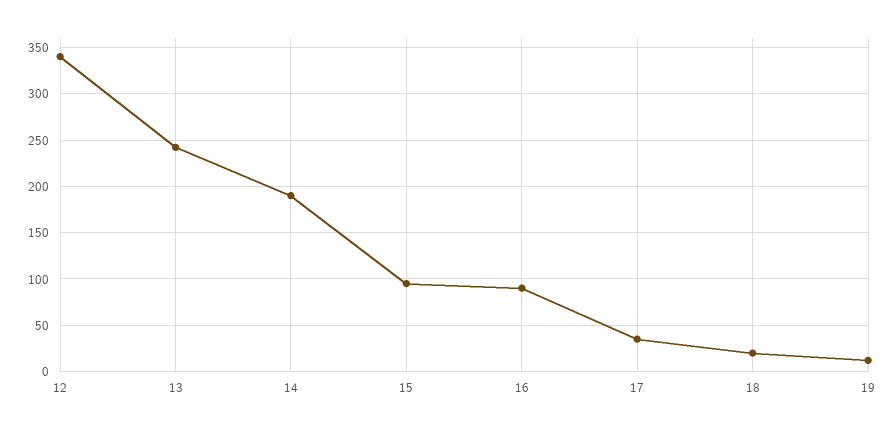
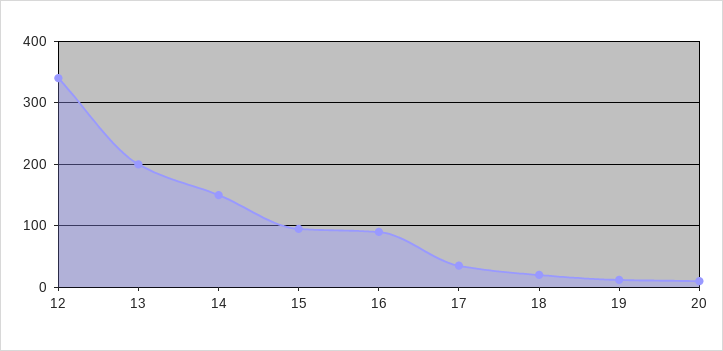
  {
    "12": 340,
-   "13": 240,
+   "13": 200,
-   "14": 190,
+   "14": 150,
    "15": 100,
    "16": 90,
    "17": 40,
    "18": 20,
-   "19": 10
+   "19": 10,
+   "20": 10
  }

